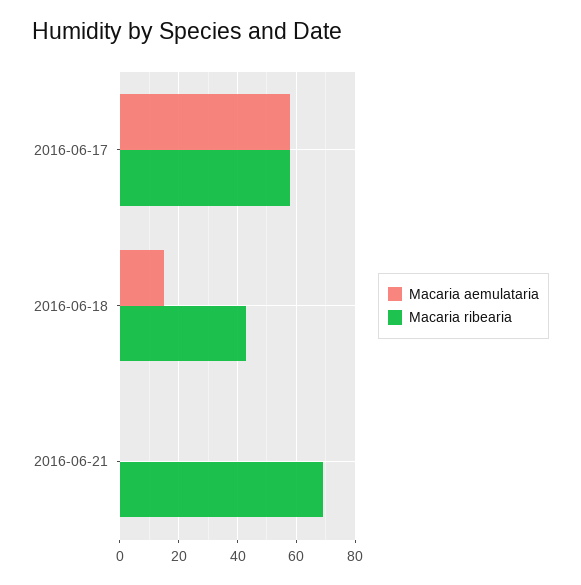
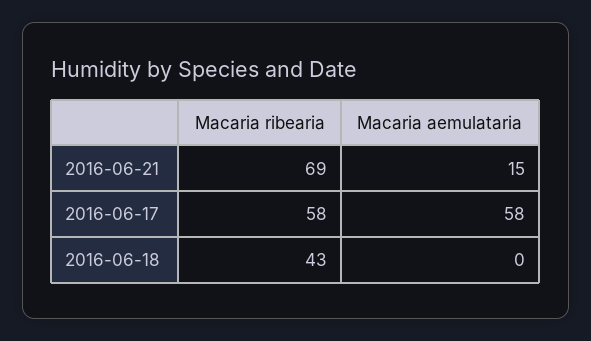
  {
    "Macaria aemulataria": {
      "2016-06-17": 58,
-     "2016-06-18": 15,
+     "2016-06-18": 0,
-     "2016-06-21": 0
+     "2016-06-21": 15
    },
    "Macaria ribearia": {
      "2016-06-17": 58,
      "2016-06-18": 43,
      "2016-06-21": 69
    }
  }

